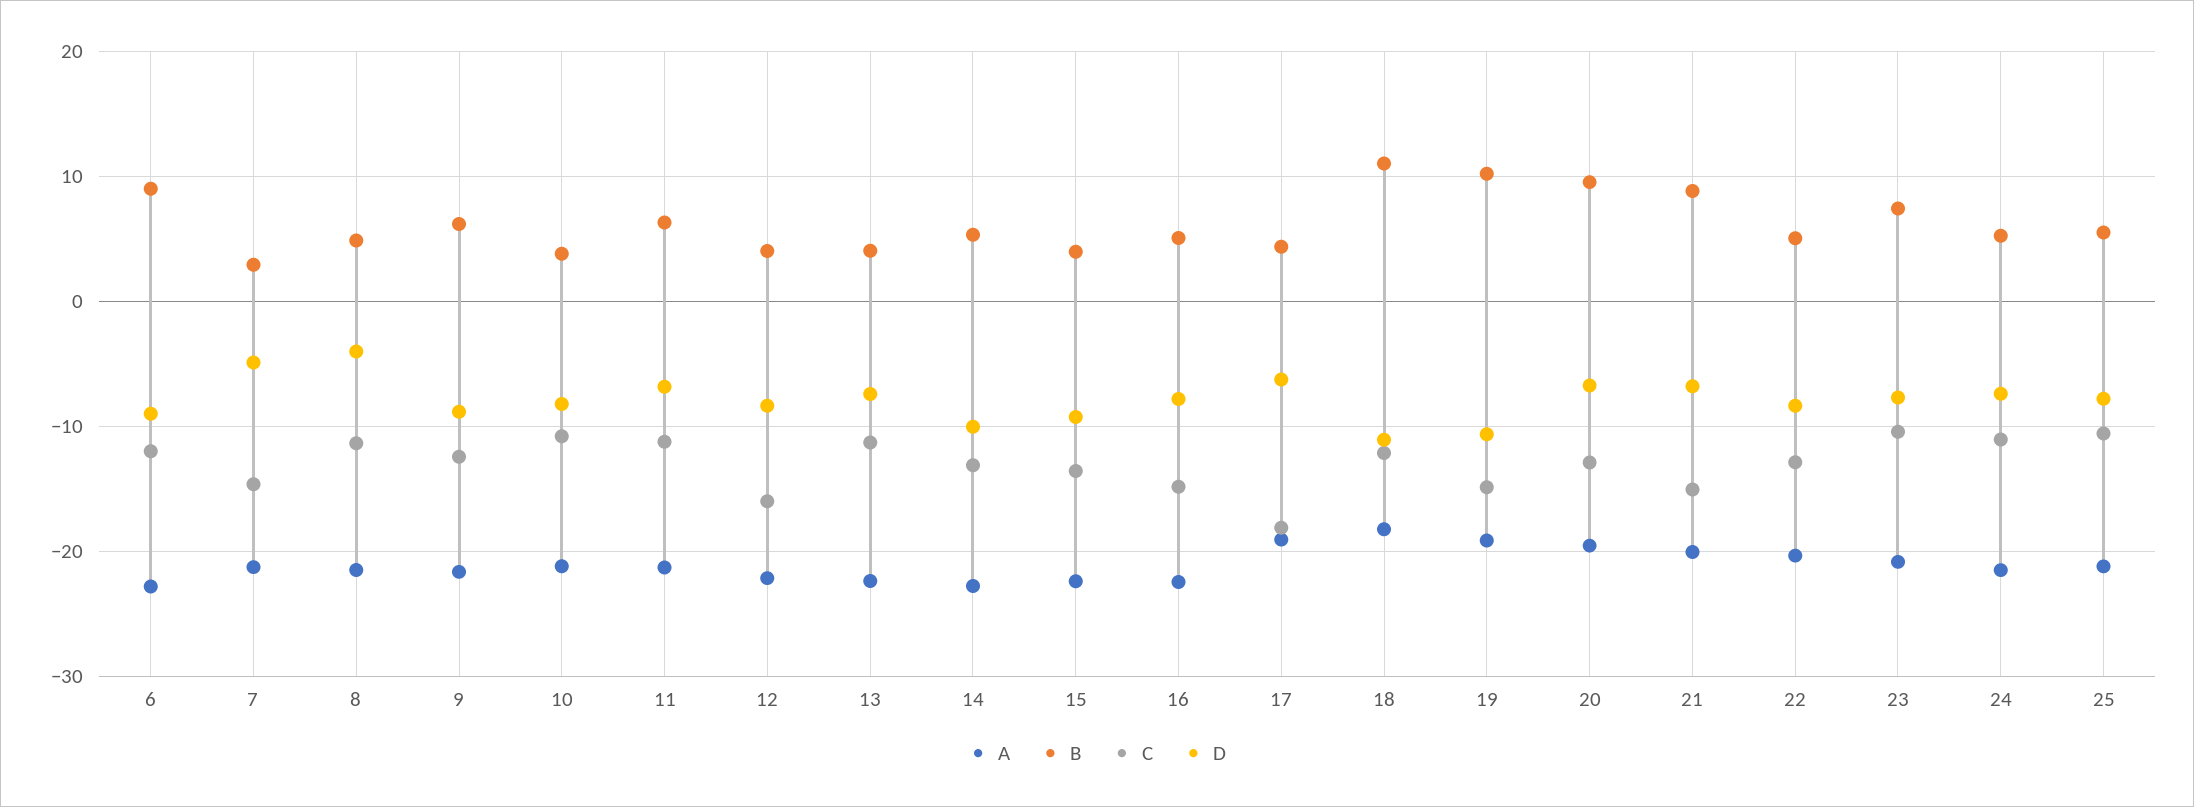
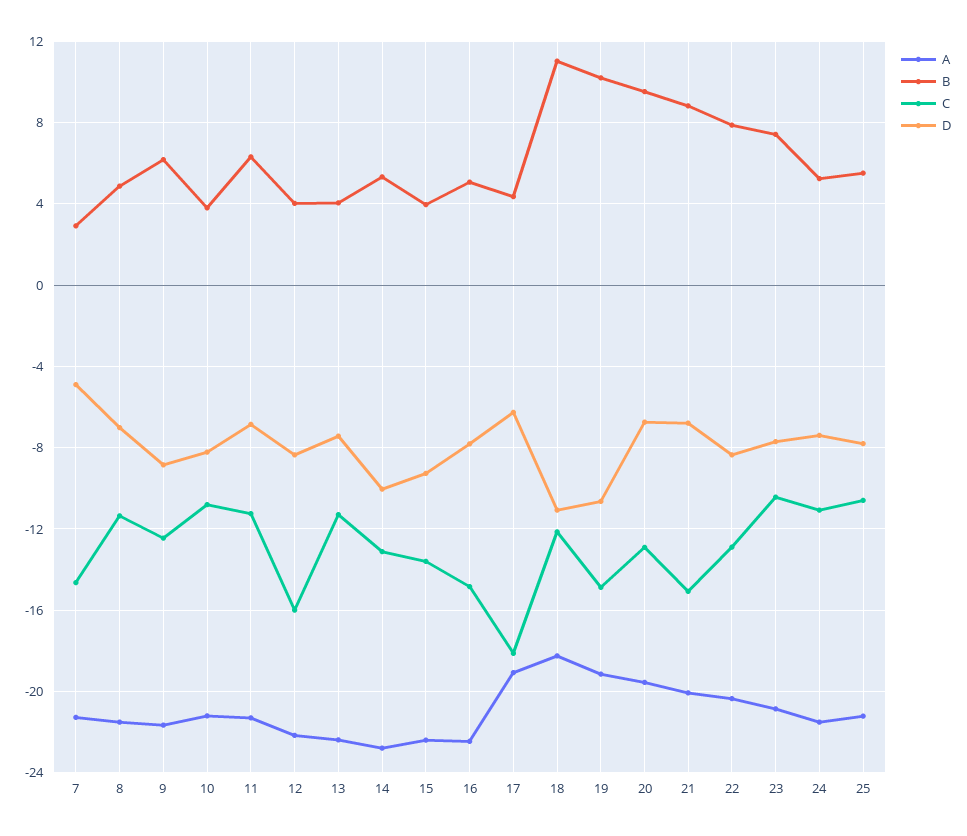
  {
    "A": {
-     "6": -23,
      "7": -21.5,
      "8": -21.5,
      "9": -21.5,
      "10": -21,
      "11": -21.5,
      "12": -22,
      "13": -22.5,
      "14": -23,
      "15": -22.5,
      "16": -22.5,
      "17": -19,
      "18": -18,
      "19": -19,
      "20": -19.5,
      "21": -20,
      "22": -20.5,
      "23": -21,
      "24": -21.5,
      "25": -21
    },
    "B": {
-     "6": 9,
      "7": 3,
      "8": 5,
      "9": 6,
      "10": 4,
      "11": 6.5,
      "12": 4,
      "13": 4,
      "14": 5.5,
      "15": 4,
      "16": 5,
      "17": 4.5,
      "18": 11,
      "19": 10,
      "20": 9.5,
      "21": 9,
-     "22": 5,
+     "22": 8,
      "23": 7.5,
      "24": 5,
      "25": 5.5
    },
    "C": {
-     "6": -12,
      "7": -14.5,
      "8": -11.5,
      "9": -12.5,
      "10": -11,
      "11": -11.5,
      "12": -16,
      "13": -11.5,
      "14": -13,
      "15": -13.5,
      "16": -15,
      "17": -18,
      "18": -12,
      "19": -15,
      "20": -13,
      "21": -15,
      "22": -13,
      "23": -10.5,
      "24": -11,
      "25": -10.5
    },
    "D": {
-     "6": -9,
      "7": -5,
-     "8": -4,
+     "8": -7,
      "9": -9,
      "10": -8,
      "11": -7,
      "12": -8.5,
      "13": -7.5,
      "14": -10,
      "15": -9.5,
      "16": -8,
      "17": -6.5,
      "18": -11,
      "19": -10.5,
      "20": -6.5,
      "21": -7,
      "22": -8.5,
      "23": -7.5,
      "24": -7.5,
      "25": -8
    }
  }

